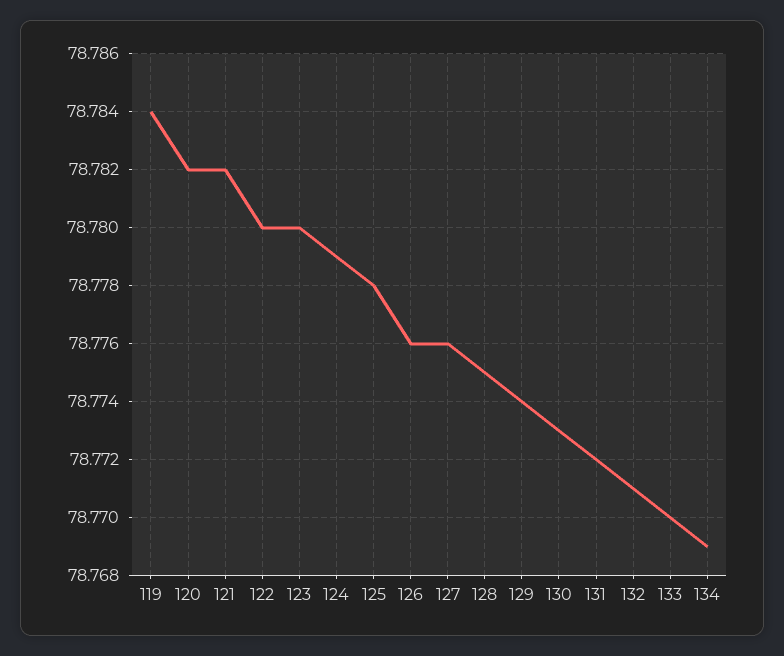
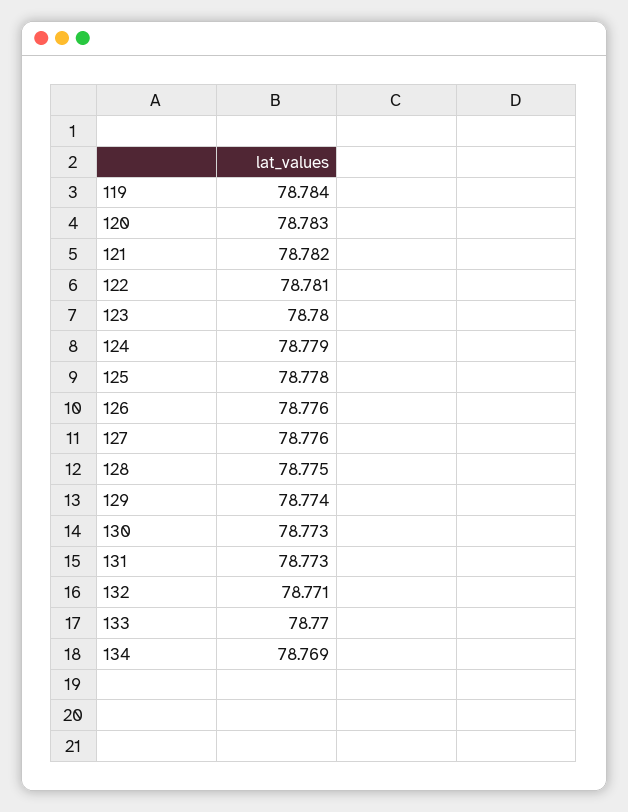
  {
    "119": 78.784,
-   "120": 78.782,
+   "120": 78.783,
    "121": 78.782,
-   "122": 78.78,
+   "122": 78.781,
    "123": 78.78,
    "124": 78.779,
    "125": 78.778,
    "126": 78.776,
    "127": 78.776,
    "128": 78.775,
    "129": 78.774,
    "130": 78.773,
-   "131": 78.772,
+   "131": 78.773,
    "132": 78.771,
    "133": 78.77,
    "134": 78.769
  }

